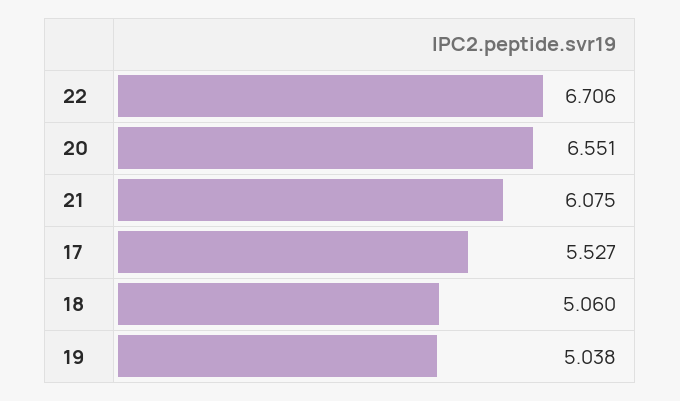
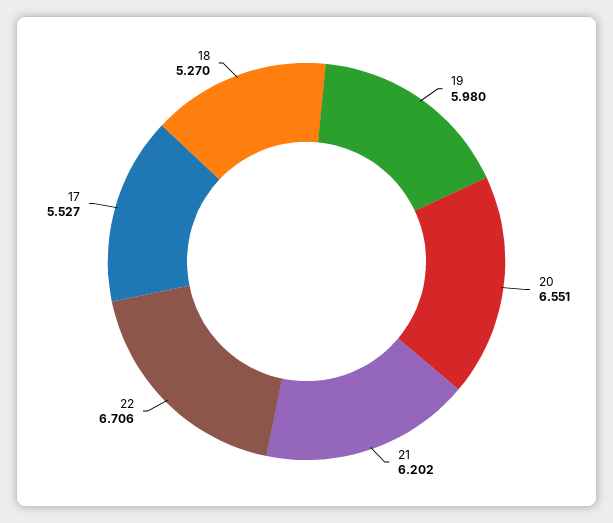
  {
    "22": 6.706,
    "20": 6.551,
-   "21": 6.075,
+   "21": 6.202,
    "17": 5.527,
-   "18": 5.06,
+   "18": 5.27,
-   "19": 5.038
+   "19": 5.98
  }

